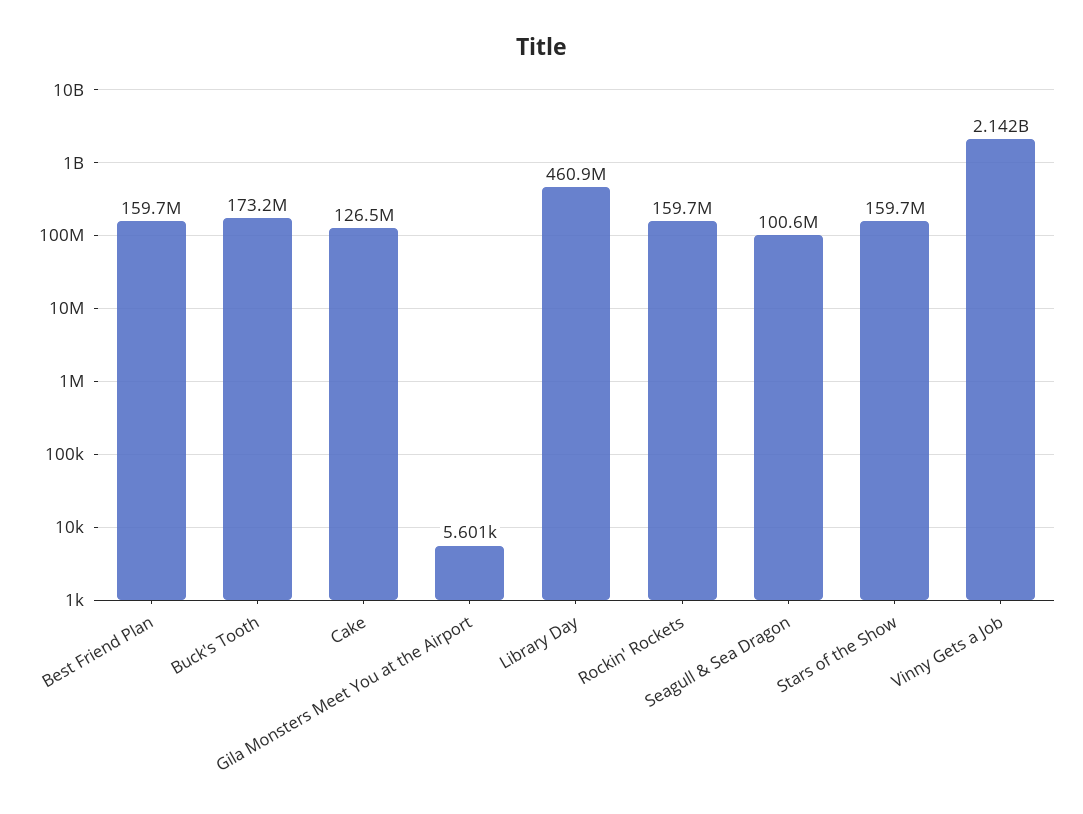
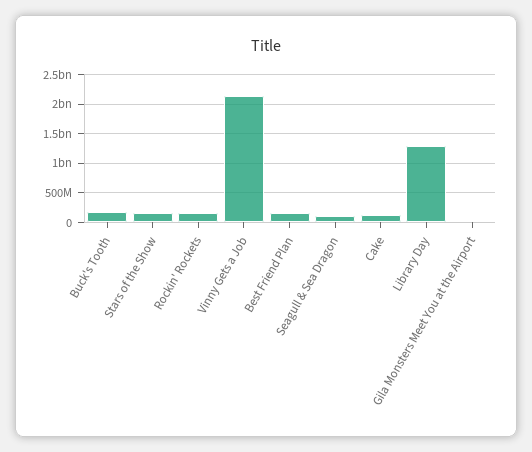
  {
    "Best Friend Plan": 159700000,
    "Buck's Tooth": 173200000,
    "Cake": 126500000,
    "Gila Monsters Meet You at the Airport": 5601,
-   "Library Day": 460900000,
+   "Library Day": 1250000000,
    "Rockin' Rockets": 159700000,
    "Seagull & Sea Dragon": 100600000,
    "Stars of the Show": 159700000,
    "Vinny Gets a Job": 2142000000
  }

